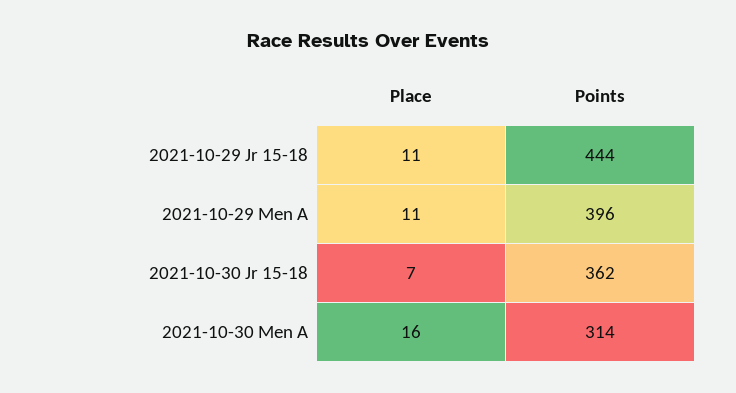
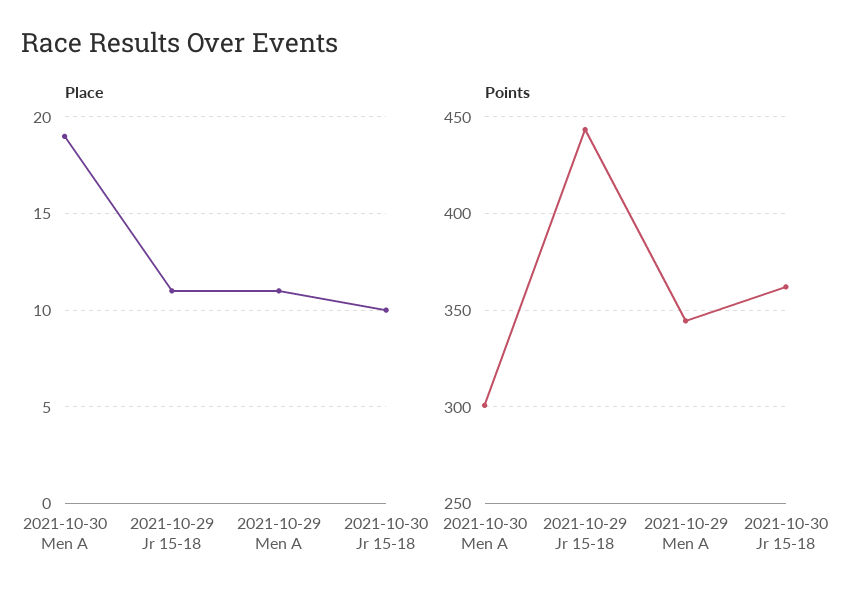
  {
    "Place": {
      "2021-10-29 Jr 15-18": 11,
      "2021-10-29 Men A": 11,
-     "2021-10-30 Jr 15-18": 7,
+     "2021-10-30 Jr 15-18": 10,
-     "2021-10-30 Men A": 16
+     "2021-10-30 Men A": 19
    },
    "Points": {
      "2021-10-29 Jr 15-18": 444,
-     "2021-10-29 Men A": 396,
+     "2021-10-29 Men A": 345,
      "2021-10-30 Jr 15-18": 362,
-     "2021-10-30 Men A": 314
+     "2021-10-30 Men A": 300
    }
  }

